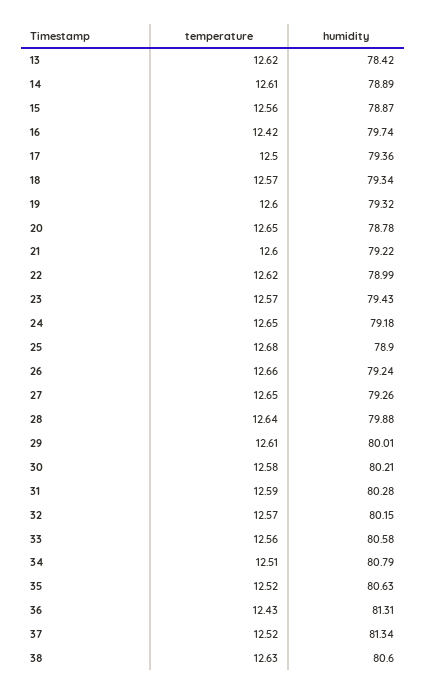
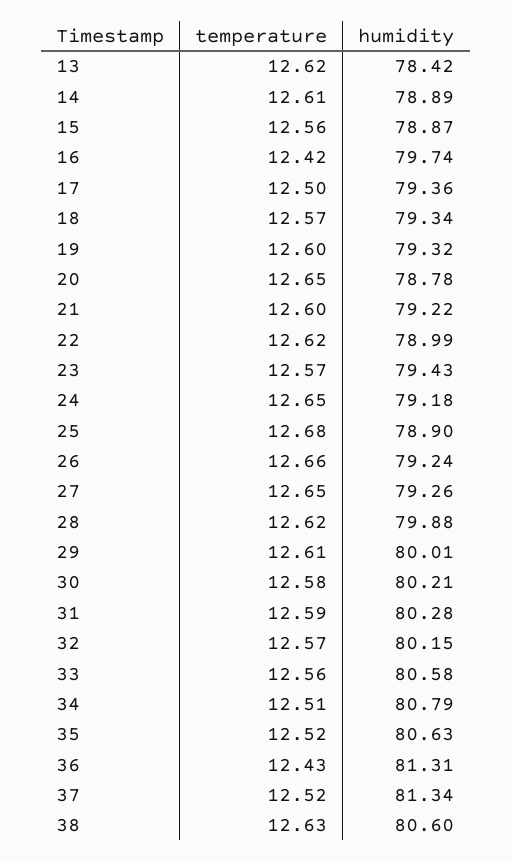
  {
    "temperature": {
      "13": 12.62,
      "14": 12.61,
      "15": 12.56,
      "16": 12.42,
      "17": 12.5,
      "18": 12.57,
      "19": 12.6,
      "20": 12.65,
      "21": 12.6,
      "22": 12.62,
      "23": 12.57,
      "24": 12.65,
      "25": 12.68,
      "26": 12.66,
      "27": 12.65,
-     "28": 12.64,
+     "28": 12.62,
      "29": 12.61,
      "30": 12.58,
      "31": 12.59,
      "32": 12.57,
      "33": 12.56,
      "34": 12.51,
      "35": 12.52,
      "36": 12.43,
      "37": 12.52,
      "38": 12.63
    },
    "humidity": {
      "13": 78.42,
      "14": 78.89,
      "15": 78.87,
      "16": 79.74,
      "17": 79.36,
      "18": 79.34,
      "19": 79.32,
      "20": 78.78,
      "21": 79.22,
      "22": 78.99,
      "23": 79.43,
      "24": 79.18,
      "25": 78.9,
      "26": 79.24,
      "27": 79.26,
      "28": 79.88,
      "29": 80.01,
      "30": 80.21,
      "31": 80.28,
      "32": 80.15,
      "33": 80.58,
      "34": 80.79,
      "35": 80.63,
      "36": 81.31,
      "37": 81.34,
      "38": 80.6
    }
  }

